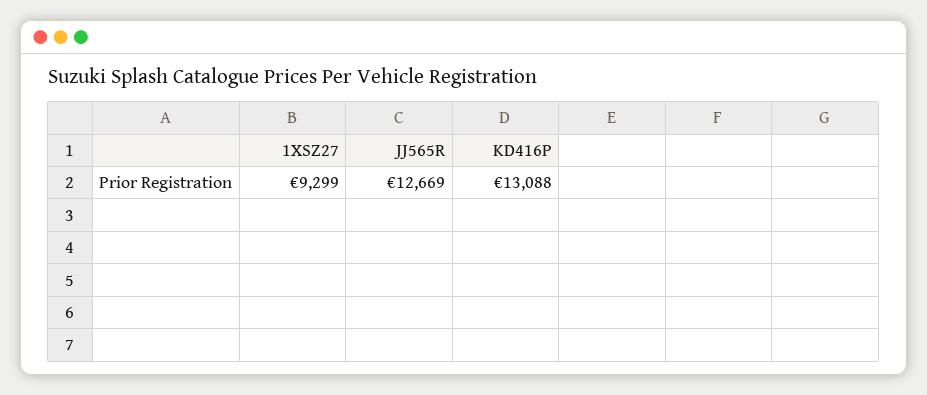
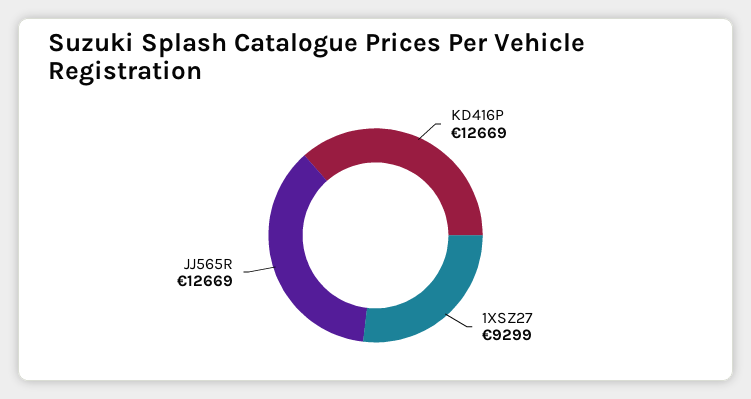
  {
    "1XSZ27": 9299,
    "JJ565R": 12669,
-   "KD416P": 13088
+   "KD416P": 12669
  }

